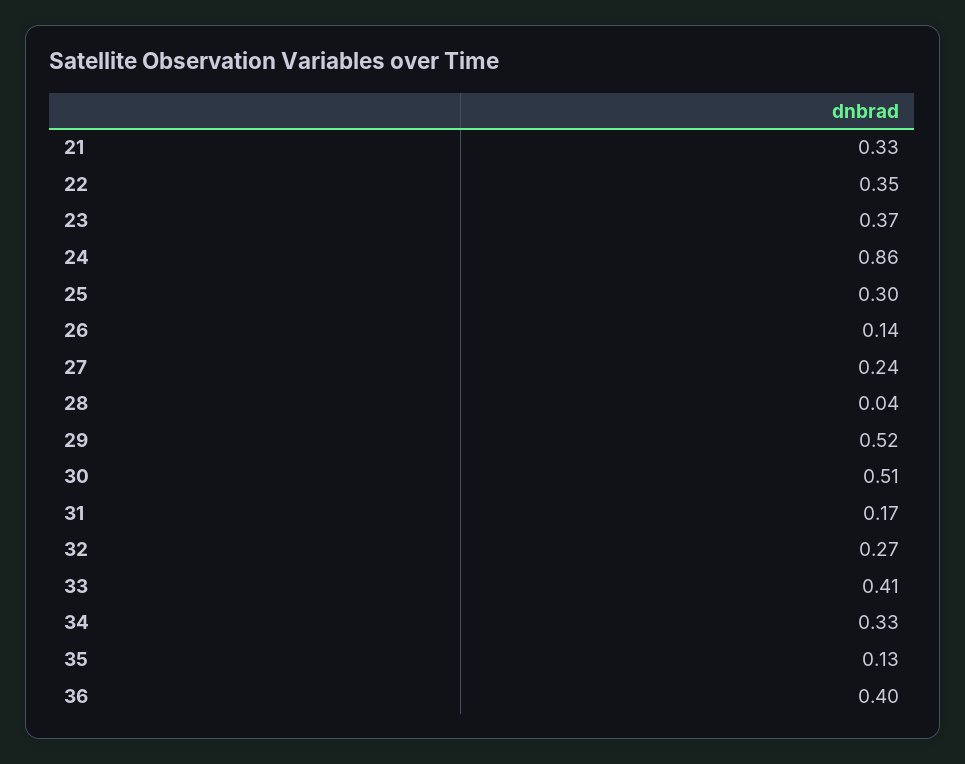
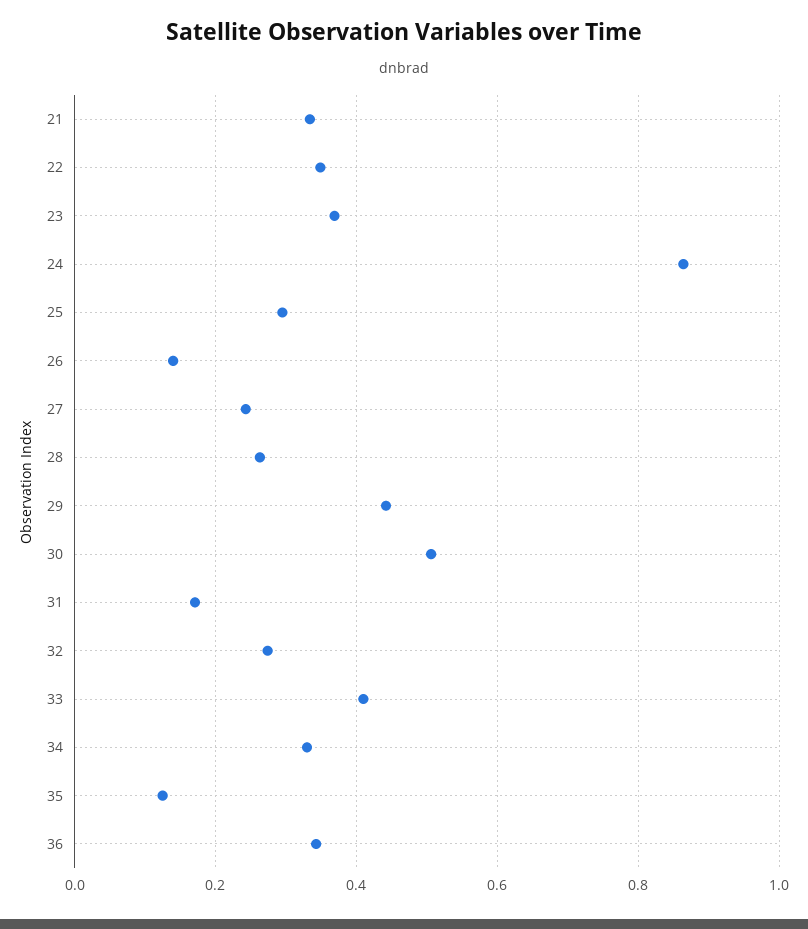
  {
    "21": 0.33,
    "22": 0.35,
    "23": 0.37,
    "24": 0.86,
    "25": 0.3,
    "26": 0.14,
    "27": 0.24,
-   "28": 0.04,
+   "28": 0.26,
-   "29": 0.52,
+   "29": 0.44,
    "30": 0.51,
    "31": 0.17,
    "32": 0.27,
    "33": 0.41,
    "34": 0.33,
    "35": 0.13,
-   "36": 0.4
+   "36": 0.34
  }

